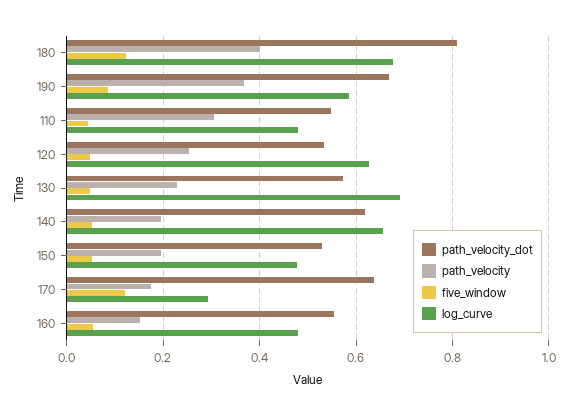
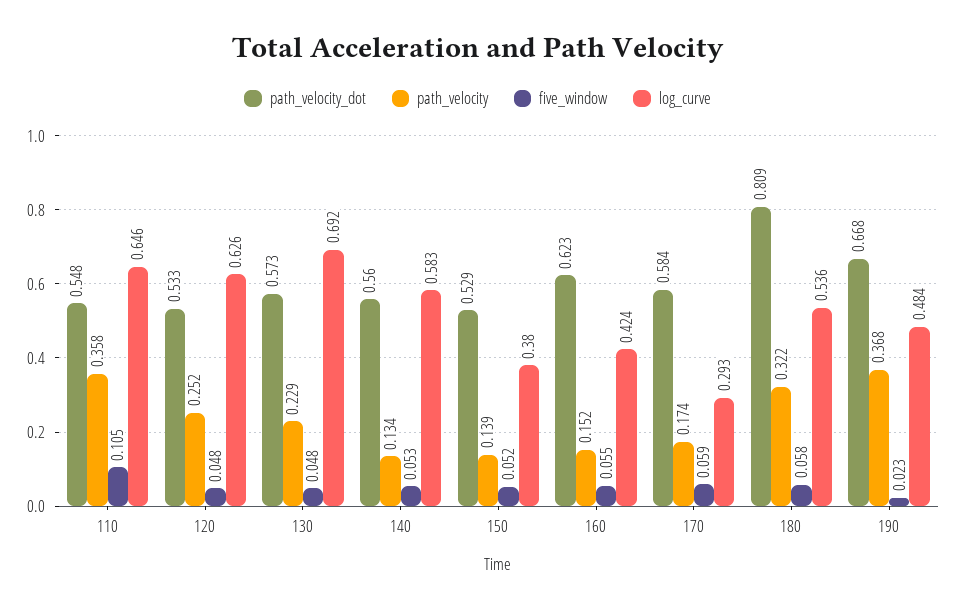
  {
    "path_velocity_dot": {
      "180": 0.809,
      "190": 0.668,
      "110": 0.548,
      "120": 0.533,
      "130": 0.573,
-     "140": 0.62,
+     "140": 0.56,
      "150": 0.529,
-     "170": 0.64,
+     "170": 0.584,
-     "160": 0.56
+     "160": 0.623
    },
    "path_velocity": {
-     "180": 0.4,
+     "180": 0.322,
      "190": 0.368,
-     "110": 0.3,
+     "110": 0.358,
      "120": 0.252,
      "130": 0.229,
-     "140": 0.2,
+     "140": 0.134,
-     "150": 0.2,
+     "150": 0.139,
      "170": 0.174,
      "160": 0.152
    },
    "five_window": {
-     "180": 0.12,
+     "180": 0.058,
-     "190": 0.08,
+     "190": 0.023,
-     "110": 0.04,
+     "110": 0.105,
      "120": 0.048,
      "130": 0.048,
      "140": 0.053,
      "150": 0.052,
-     "170": 0.12,
+     "170": 0.059,
      "160": 0.055
    },
    "log_curve": {
-     "180": 0.68,
+     "180": 0.536,
-     "190": 0.58,
+     "190": 0.484,
-     "110": 0.48,
+     "110": 0.646,
      "120": 0.626,
      "130": 0.692,
-     "140": 0.66,
+     "140": 0.583,
-     "150": 0.48,
+     "150": 0.38,
      "170": 0.293,
-     "160": 0.48
+     "160": 0.424
    }
  }

